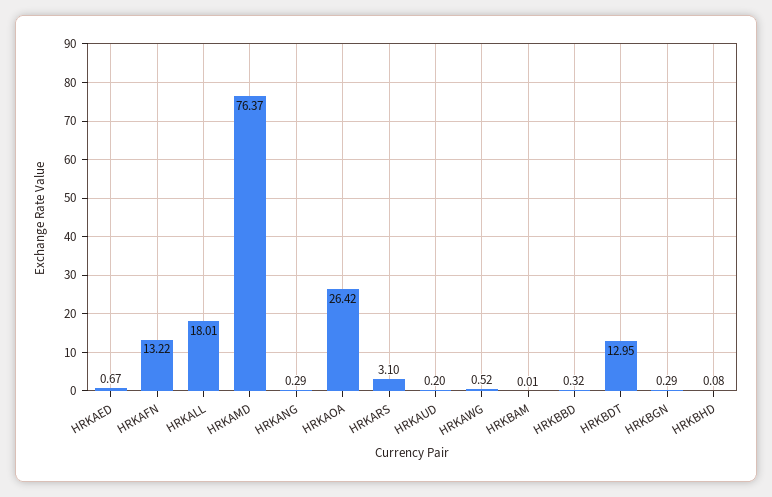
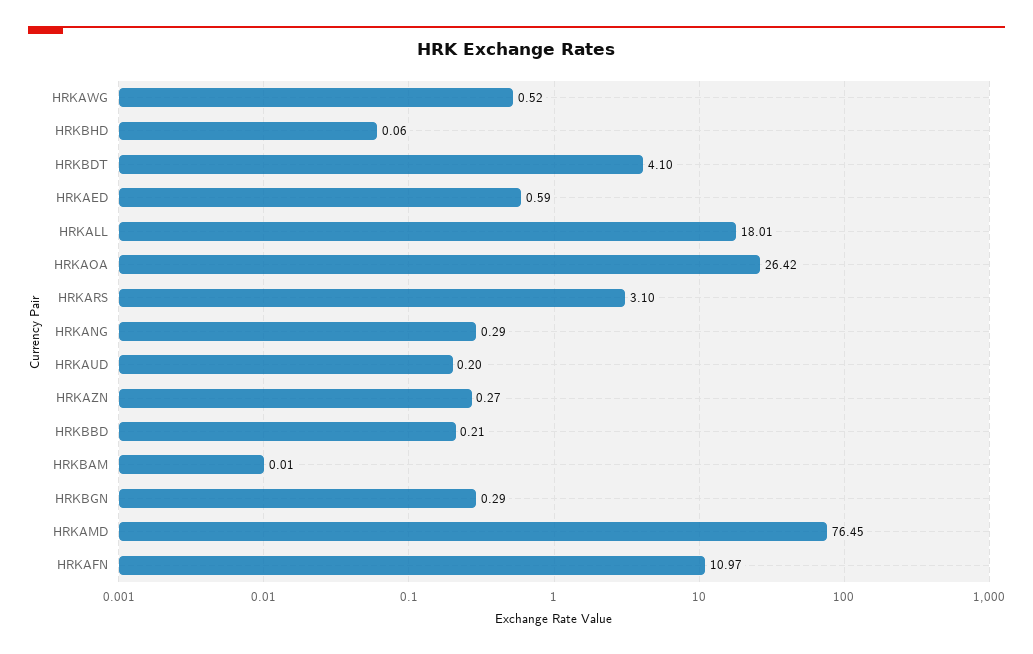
  {
-   "HRKAED": 0.67,
+   "HRKAED": 0.59,
-   "HRKAFN": 13.22,
+   "HRKAFN": 10.97,
    "HRKALL": 18.01,
-   "HRKAMD": 76.37,
+   "HRKAMD": 76.45,
    "HRKANG": 0.29,
    "HRKAOA": 26.42,
    "HRKARS": 3.1,
    "HRKAUD": 0.2,
    "HRKAWG": 0.52,
    "HRKBAM": 0.01,
-   "HRKBBD": 0.32,
+   "HRKBBD": 0.21,
-   "HRKBDT": 12.95,
+   "HRKBDT": 4.1,
    "HRKBGN": 0.29,
-   "HRKBHD": 0.08
+   "HRKBHD": 0.06,
+   "HRKAZN": 0.27
  }

